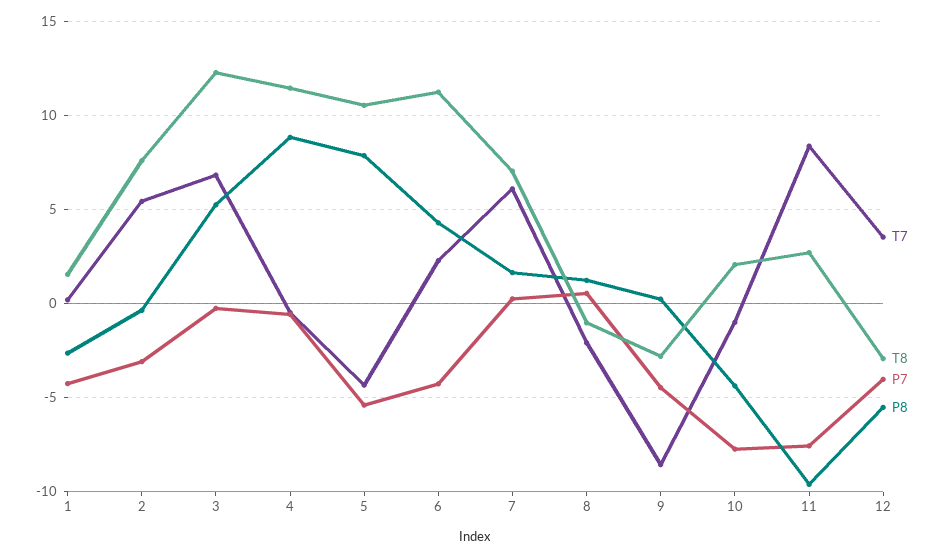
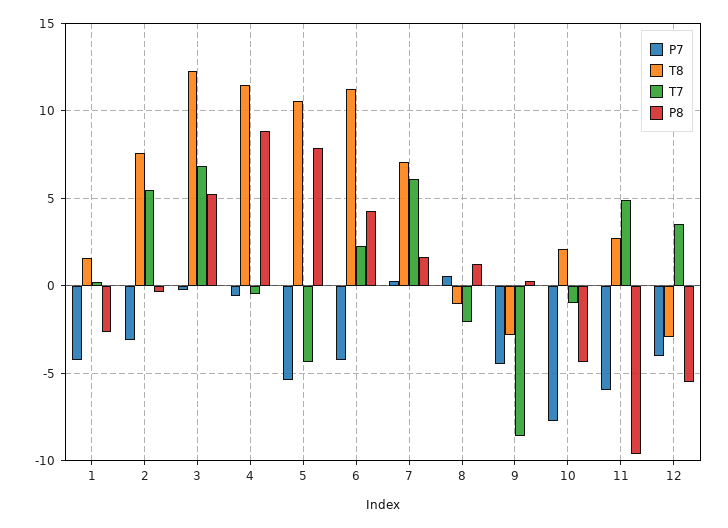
  {
    "T7": {
      "1": 0,
      "2": 5.5,
      "3": 7,
      "4": -0.5,
      "5": -4.5,
      "6": 2.5,
      "7": 6,
      "8": -2,
      "9": -8.5,
      "10": -1,
-     "11": 8.5,
+     "11": 5,
      "12": 3.5
    },
    "T8": {
      "1": 1.5,
      "2": 7.5,
      "3": 12.5,
      "4": 11.5,
      "5": 10.5,
      "6": 11.5,
      "7": 7,
      "8": -1,
      "9": -3,
      "10": 2,
      "11": 2.5,
      "12": -3
    },
    "P7": {
      "1": -4.5,
      "2": -3,
      "3": 0,
      "4": -0.5,
      "5": -5.5,
      "6": -4.5,
      "7": 0.5,
      "8": 0.5,
      "9": -4.5,
      "10": -7.5,
-     "11": -7.5,
+     "11": -6,
      "12": -4
    },
    "P8": {
      "1": -2.5,
      "2": -0.5,
      "3": 5.5,
      "4": 9,
      "5": 8,
      "6": 4.5,
      "7": 1.5,
      "8": 1,
      "9": 0,
      "10": -4.5,
      "11": -9.5,
      "12": -5.5
    }
  }

